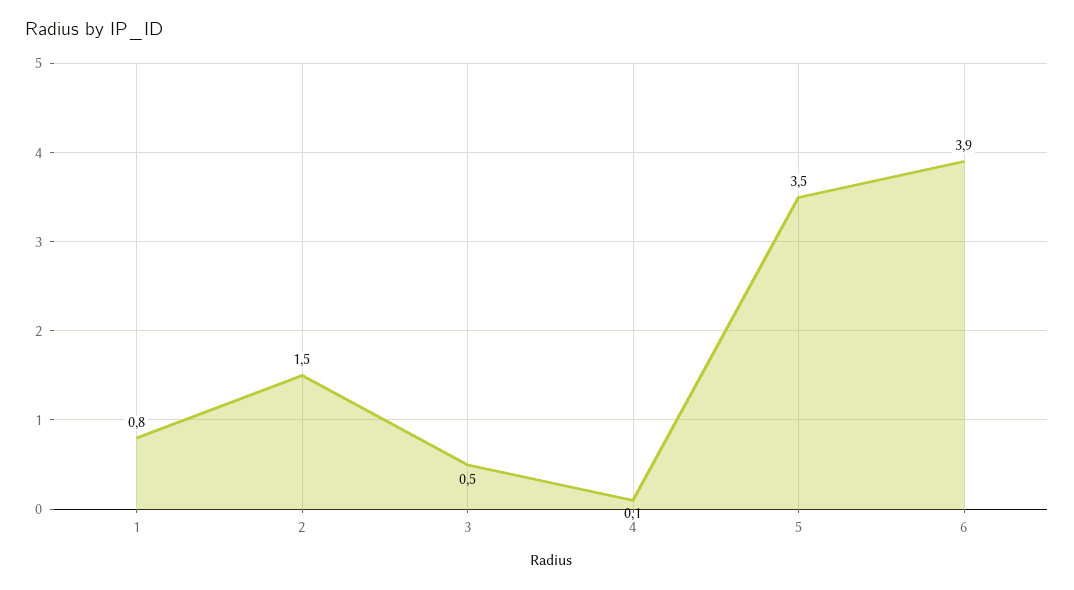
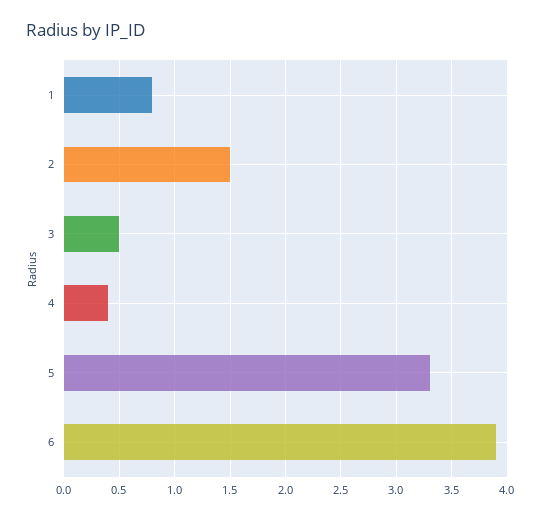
  {
    "1": 0.8,
    "2": 1.5,
    "3": 0.5,
-   "4": 0.1,
+   "4": 0.4,
-   "5": 3.5,
+   "5": 3.3,
    "6": 3.9
  }

